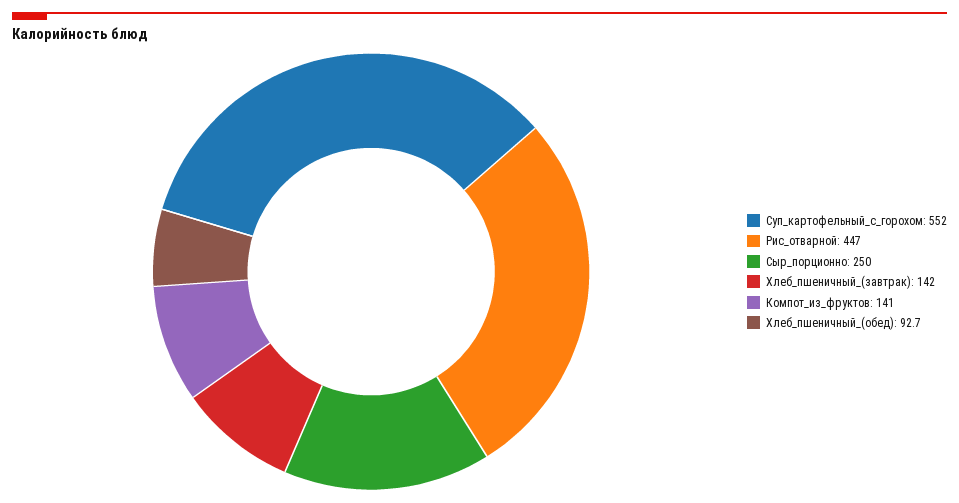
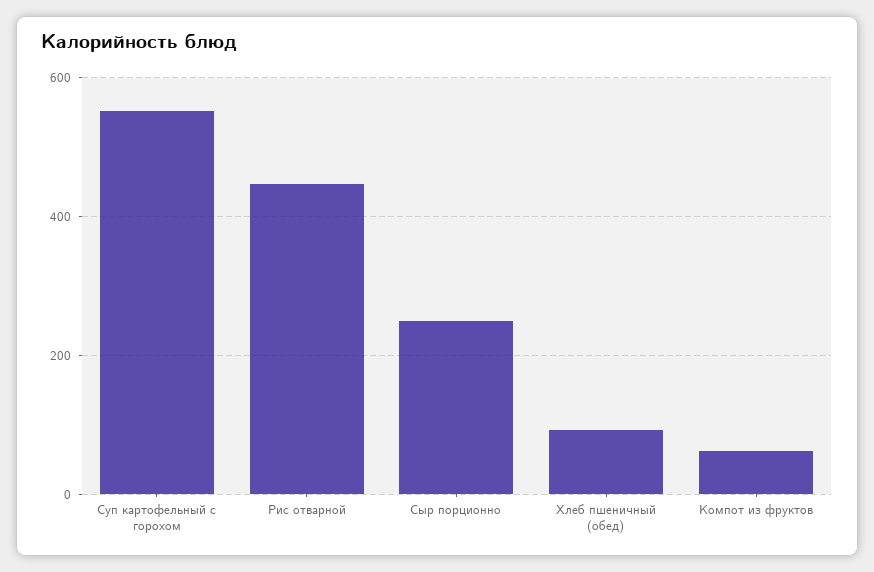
  {
    "Суп_картофельный_с_горохом": 552,
    "Рис_отварной": 447,
    "Сыр_порционно": 250,
-   "Хлеб_пшеничный_(завтрак)": 142,
-   "Компот_из_фруктов": 141,
+   "Компот_из_фруктов": 60,
    "Хлеб_пшеничный_(обед)": 92.7
  }

